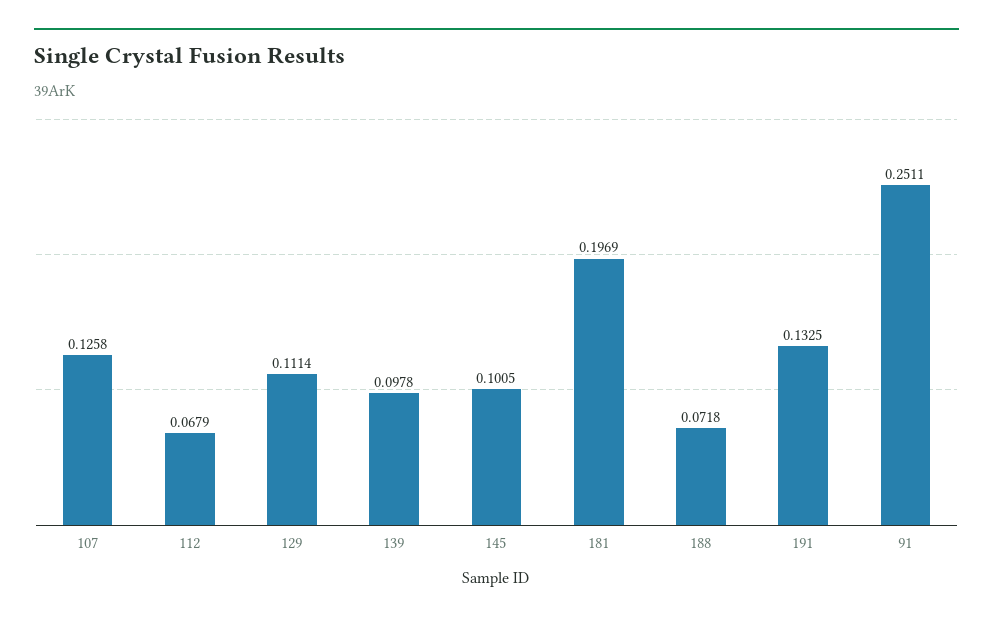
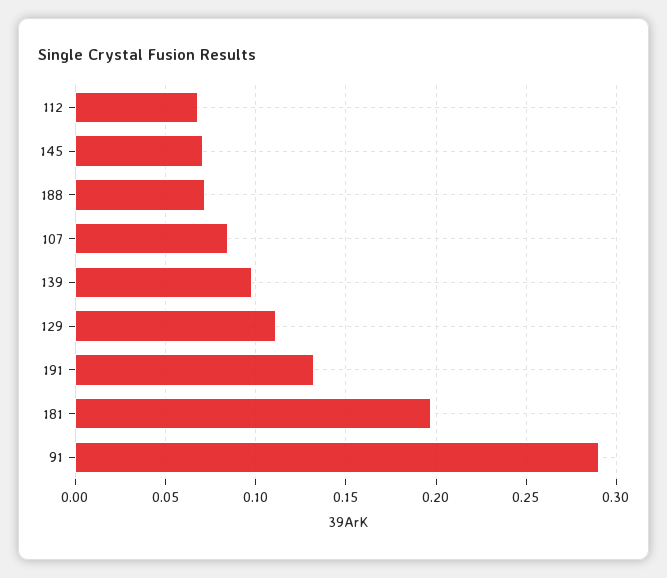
  {
-   "107": 0.1258,
+   "107": 0.085,
    "112": 0.0679,
    "129": 0.1114,
    "139": 0.0978,
-   "145": 0.1005,
+   "145": 0.07,
    "181": 0.1969,
    "188": 0.0718,
    "191": 0.1325,
-   "91": 0.2511
+   "91": 0.29
  }

